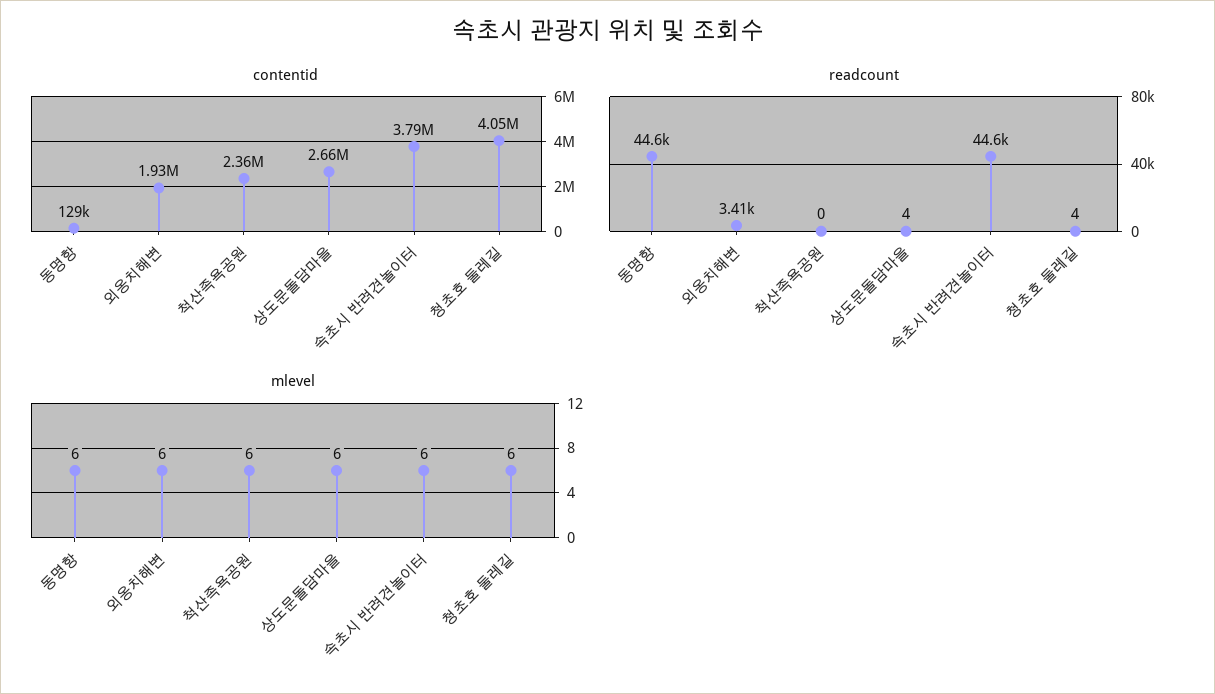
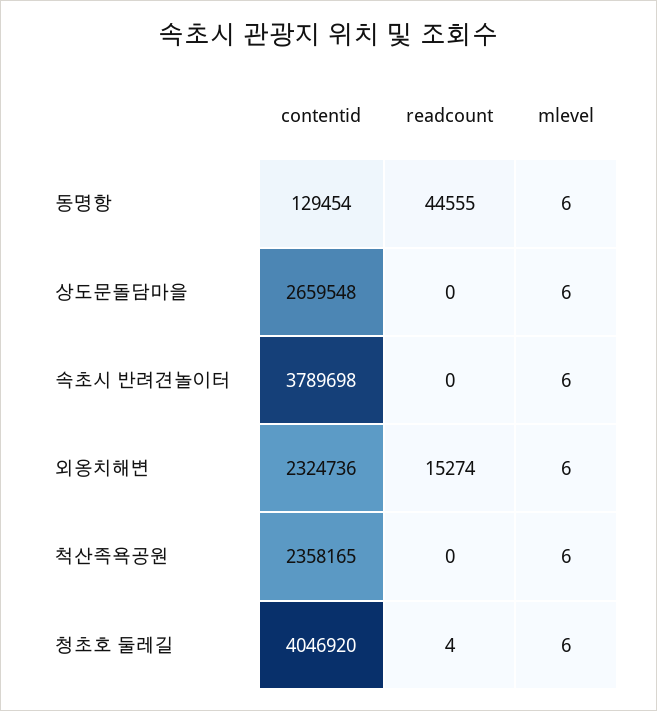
  {
    "contentid": {
      "동명항": 129454,
-     "외옹치해변": 1930000,
+     "외옹치해변": 2324736,
      "척산족욕공원": 2358165,
      "상도문돌담마을": 2659548,
      "속초시 반려견놀이터": 3789698,
      "청초호 둘레길": 4046920
    },
    "readcount": {
      "동명항": 44555,
-     "외옹치해변": 3410,
+     "외옹치해변": 15274,
      "척산족욕공원": 0,
-     "상도문돌담마을": 4,
+     "상도문돌담마을": 0,
-     "속초시 반려견놀이터": 44600,
+     "속초시 반려견놀이터": 0,
      "청초호 둘레길": 4
    },
    "mlevel": {
      "동명항": 6,
      "외옹치해변": 6,
      "척산족욕공원": 6,
      "상도문돌담마을": 6,
      "속초시 반려견놀이터": 6,
      "청초호 둘레길": 6
    }
  }

